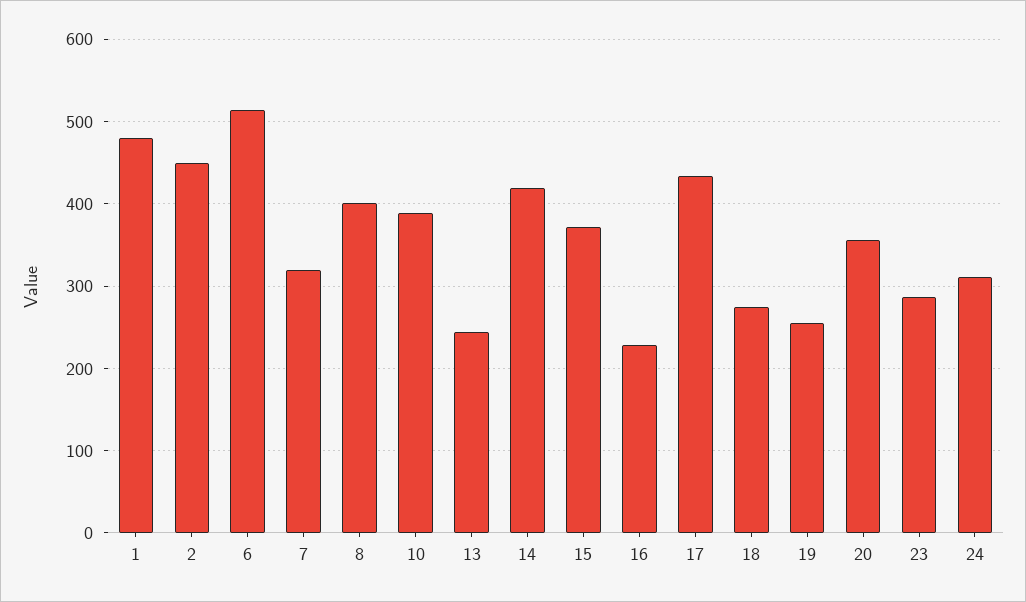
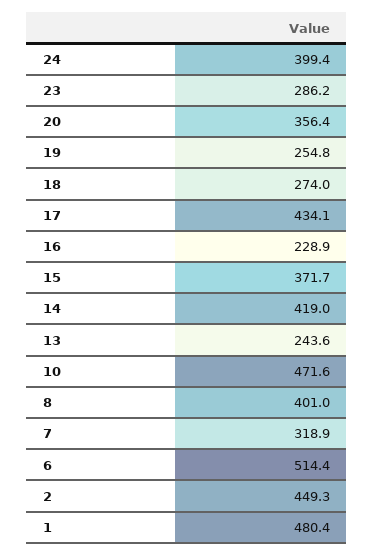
  {
    "1": 480.4,
    "2": 449.3,
    "6": 514.4,
    "7": 318.9,
    "8": 401,
-   "10": 390,
+   "10": 471.6,
    "13": 243.6,
    "14": 419,
    "15": 371.7,
    "16": 228.9,
    "17": 434.1,
    "18": 274,
    "19": 254.8,
    "20": 356.4,
    "23": 286.2,
-   "24": 310
+   "24": 399.4
  }

